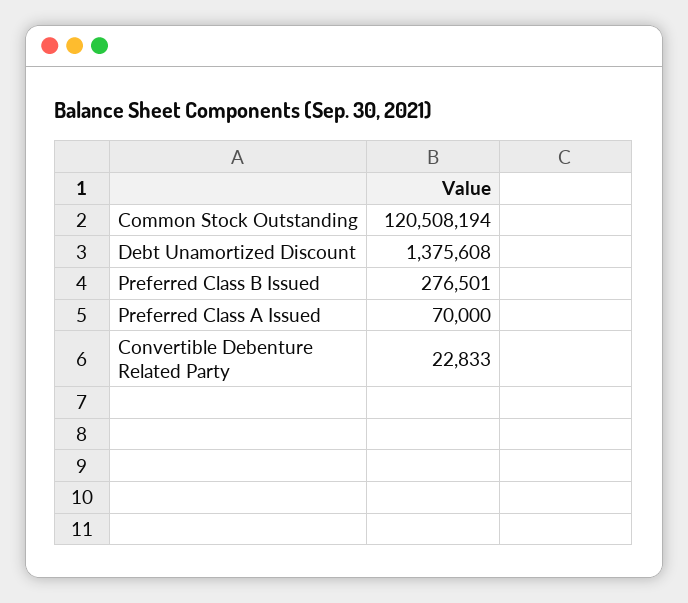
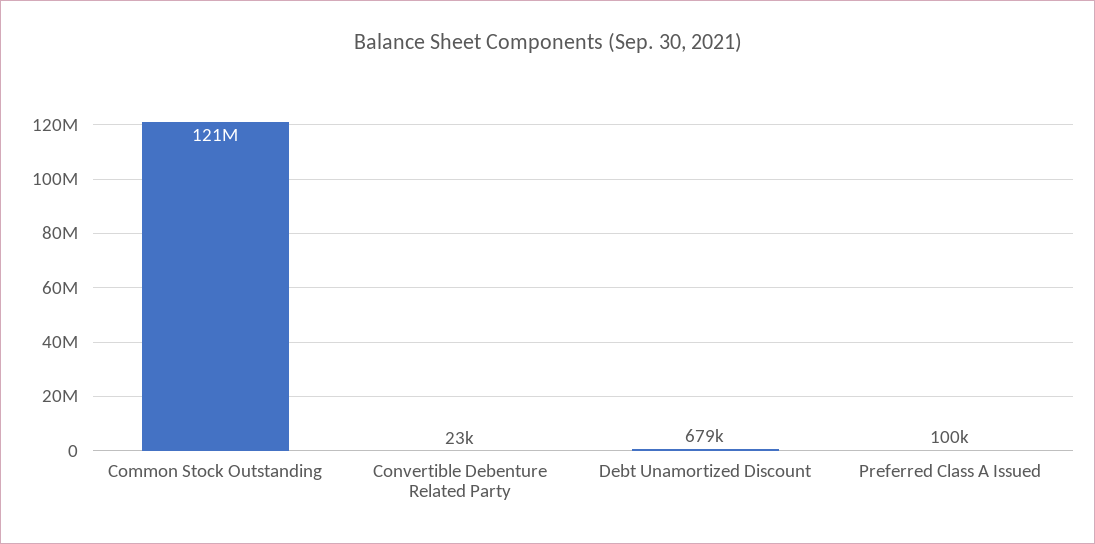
  {
    "Common Stock Outstanding": 120508194,
-   "Debt Unamortized Discount": 1375608,
+   "Debt Unamortized Discount": 679000,
-   "Preferred Class B Issued": 276501,
-   "Preferred Class A Issued": 70000,
+   "Preferred Class A Issued": 100000,
    "Convertible Debenture Related Party": 22833
  }

